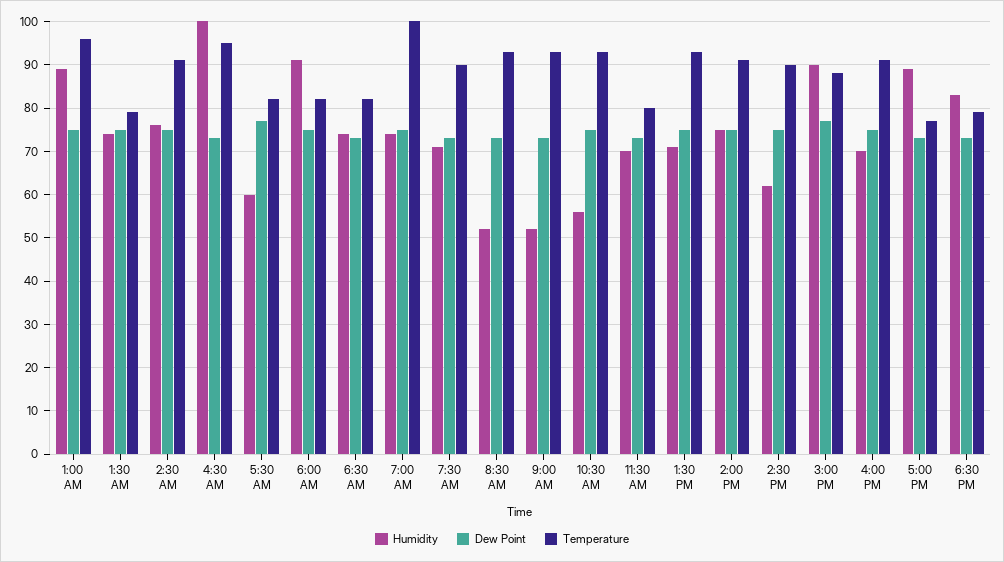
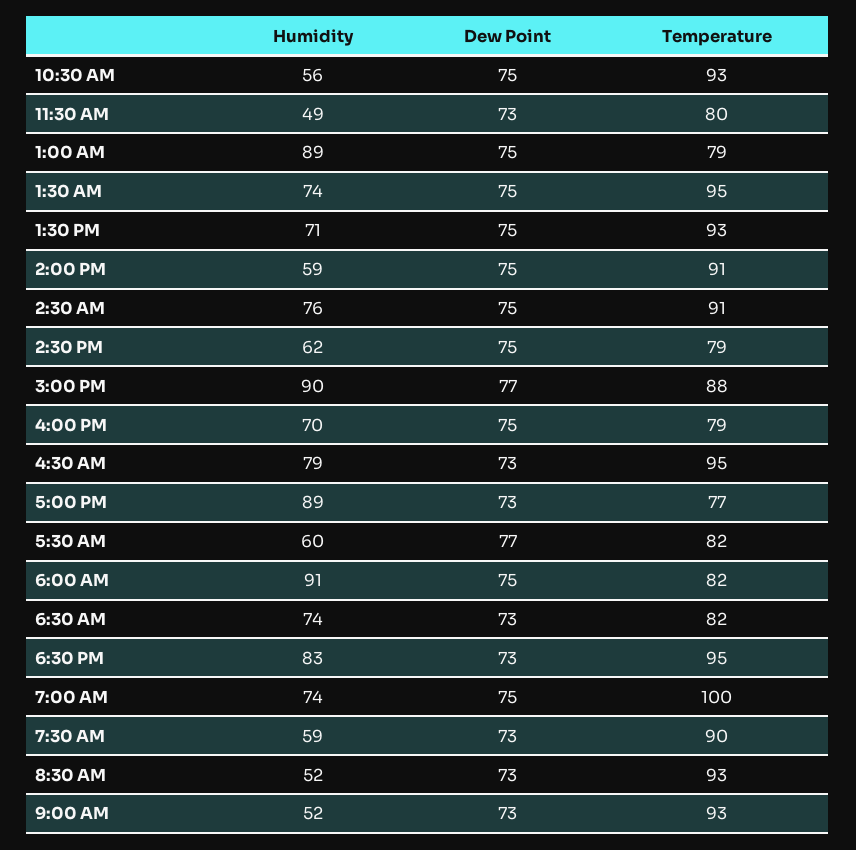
  {
    "Humidity": {
      "1:00 AM": 89,
      "1:30 AM": 74,
      "2:30 AM": 76,
-     "4:30 AM": 100,
+     "4:30 AM": 79,
      "5:30 AM": 60,
      "6:00 AM": 91,
      "6:30 AM": 74,
      "7:00 AM": 74,
-     "7:30 AM": 70,
+     "7:30 AM": 59,
      "8:30 AM": 52,
      "9:00 AM": 52,
      "10:30 AM": 56,
-     "11:30 AM": 70,
+     "11:30 AM": 49,
      "1:30 PM": 71,
-     "2:00 PM": 75,
+     "2:00 PM": 59,
      "2:30 PM": 62,
      "3:00 PM": 90,
      "4:00 PM": 70,
      "5:00 PM": 89,
      "6:30 PM": 83
    },
    "Dew Point": {
      "1:00 AM": 75,
      "1:30 AM": 75,
      "2:30 AM": 75,
      "4:30 AM": 73,
      "5:30 AM": 77,
      "6:00 AM": 75,
      "6:30 AM": 73,
      "7:00 AM": 75,
      "7:30 AM": 73,
      "8:30 AM": 73,
      "9:00 AM": 73,
      "10:30 AM": 75,
      "11:30 AM": 73,
      "1:30 PM": 75,
      "2:00 PM": 75,
      "2:30 PM": 75,
      "3:00 PM": 77,
      "4:00 PM": 75,
      "5:00 PM": 73,
      "6:30 PM": 73
    },
    "Temperature": {
-     "1:00 AM": 95,
+     "1:00 AM": 79,
-     "1:30 AM": 80,
+     "1:30 AM": 95,
      "2:30 AM": 91,
      "4:30 AM": 95,
      "5:30 AM": 82,
      "6:00 AM": 82,
      "6:30 AM": 82,
      "7:00 AM": 100,
      "7:30 AM": 90,
      "8:30 AM": 93,
      "9:00 AM": 93,
      "10:30 AM": 93,
      "11:30 AM": 80,
      "1:30 PM": 93,
      "2:00 PM": 91,
-     "2:30 PM": 90,
+     "2:30 PM": 79,
      "3:00 PM": 88,
-     "4:00 PM": 90,
+     "4:00 PM": 79,
      "5:00 PM": 77,
-     "6:30 PM": 80
+     "6:30 PM": 95
    }
  }

